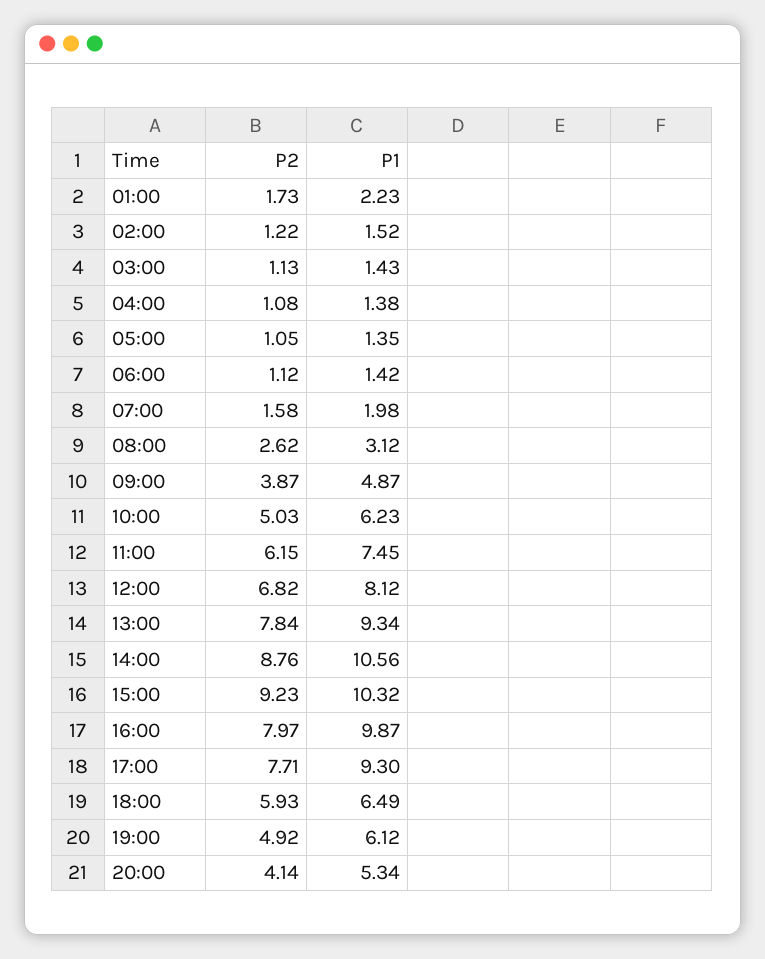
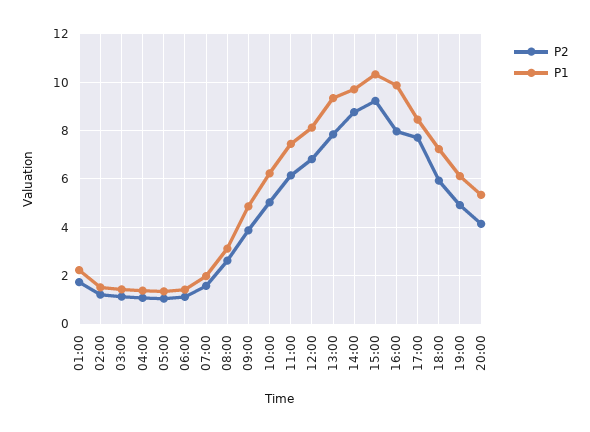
  {
    "P2": {
      "01:00": 1.73,
      "02:00": 1.22,
      "03:00": 1.13,
      "04:00": 1.08,
      "05:00": 1.05,
      "06:00": 1.12,
      "07:00": 1.58,
      "08:00": 2.62,
      "09:00": 3.87,
      "10:00": 5.03,
      "11:00": 6.15,
      "12:00": 6.82,
      "13:00": 7.84,
      "14:00": 8.76,
      "15:00": 9.23,
      "16:00": 7.97,
      "17:00": 7.71,
      "18:00": 5.93,
      "19:00": 4.92,
      "20:00": 4.14
    },
    "P1": {
      "01:00": 2.23,
      "02:00": 1.52,
      "03:00": 1.43,
      "04:00": 1.38,
      "05:00": 1.35,
      "06:00": 1.42,
      "07:00": 1.98,
      "08:00": 3.12,
      "09:00": 4.87,
      "10:00": 6.23,
      "11:00": 7.45,
      "12:00": 8.12,
      "13:00": 9.34,
-     "14:00": 10.56,
+     "14:00": 9.75,
      "15:00": 10.32,
      "16:00": 9.87,
-     "17:00": 9.3,
+     "17:00": 8.5,
-     "18:00": 6.49,
+     "18:00": 7.25,
      "19:00": 6.12,
      "20:00": 5.34
    }
  }

